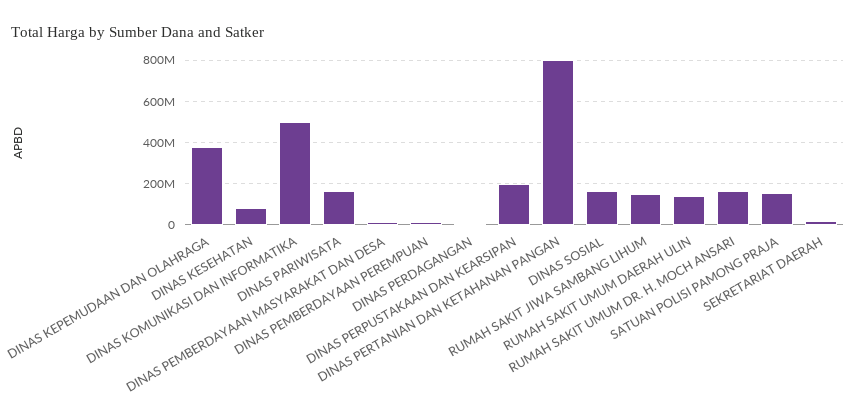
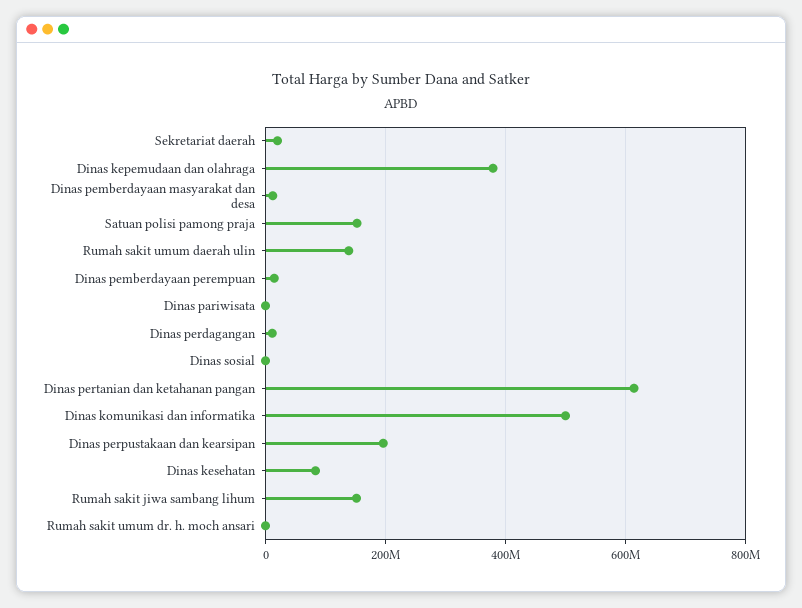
  {
    "DINAS KEPEMUDAAN DAN OLAHRAGA": 380000000,
    "DINAS KESEHATAN": 80000000,
    "DINAS KOMUNIKASI DAN INFORMATIKA": 500000000,
-   "DINAS PARIWISATA": 150000000,
+   "DINAS PARIWISATA": 0,
    "DINAS PEMBERDAYAAN MASYARAKAT DAN DESA": 20000000,
    "DINAS PEMBERDAYAAN PEREMPUAN": 20000000,
    "DINAS PERDAGANGAN": 20000000,
    "DINAS PERPUSTAKAAN DAN KEARSIPAN": 200000000,
-   "DINAS PERTANIAN DAN KETAHANAN PANGAN": 800000000,
+   "DINAS PERTANIAN DAN KETAHANAN PANGAN": 620000000,
-   "DINAS SOSIAL": 150000000,
+   "DINAS SOSIAL": 0,
    "RUMAH SAKIT JIWA SAMBANG LIHUM": 160000000,
    "RUMAH SAKIT UMUM DAERAH ULIN": 140000000,
-   "RUMAH SAKIT UMUM DR. H. MOCH ANSARI": 150000000,
+   "RUMAH SAKIT UMUM DR. H. MOCH ANSARI": 0,
    "SATUAN POLISI PAMONG PRAJA": 160000000,
    "SEKRETARIAT DAERAH": 20000000
  }

